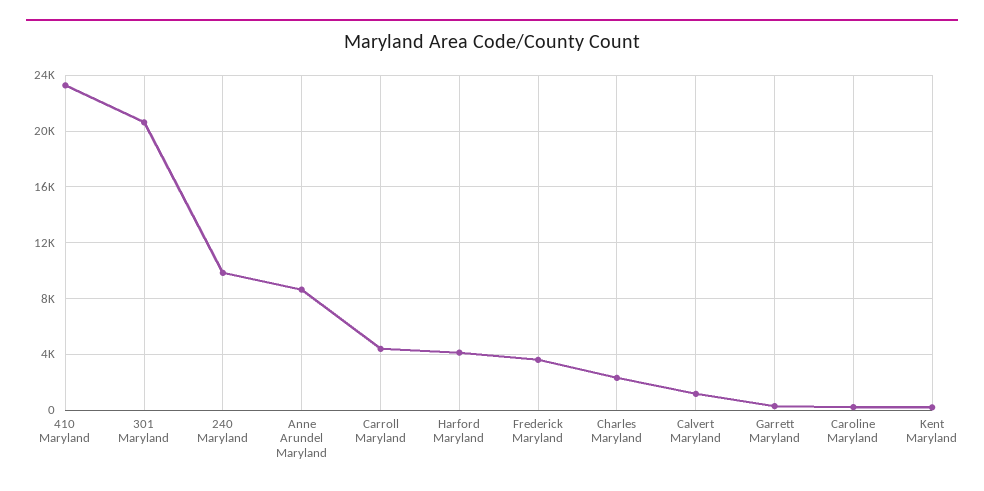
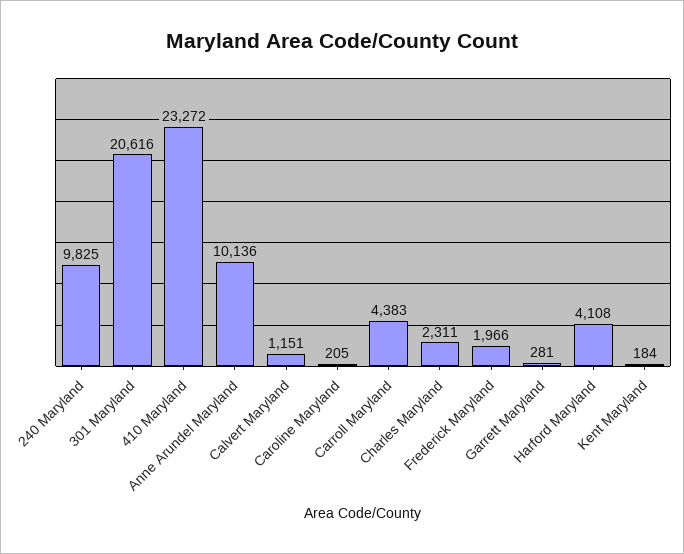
  {
    "410 Maryland": 23272,
    "301 Maryland": 20616,
    "240 Maryland": 9825,
-   "Anne Arundel Maryland": 8500,
+   "Anne Arundel Maryland": 10136,
    "Carroll Maryland": 4383,
    "Harford Maryland": 4108,
-   "Frederick Maryland": 3500,
+   "Frederick Maryland": 1966,
    "Charles Maryland": 2311,
    "Calvert Maryland": 1151,
    "Garrett Maryland": 281,
    "Caroline Maryland": 205,
    "Kent Maryland": 184
  }

